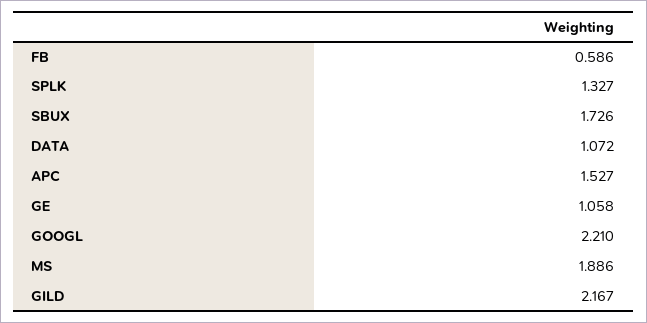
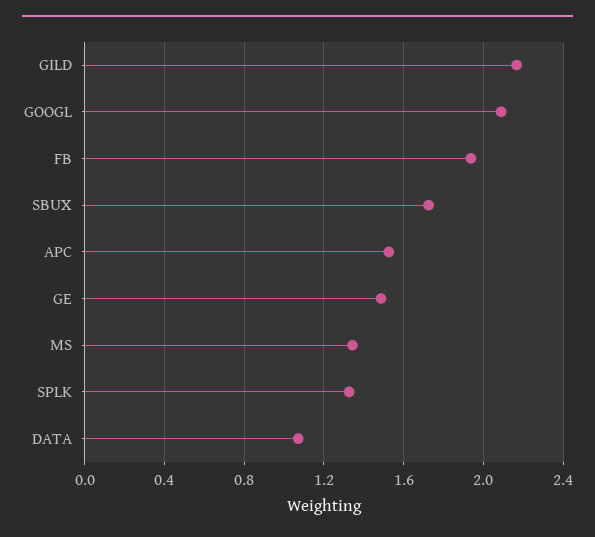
  {
-   "FB": 0.586,
+   "FB": 1.95,
    "SPLK": 1.327,
    "SBUX": 1.726,
    "DATA": 1.072,
    "APC": 1.527,
-   "GE": 1.058,
+   "GE": 1.5,
-   "GOOGL": 2.21,
+   "GOOGL": 2.1,
-   "MS": 1.886,
+   "MS": 1.35,
    "GILD": 2.167
  }

